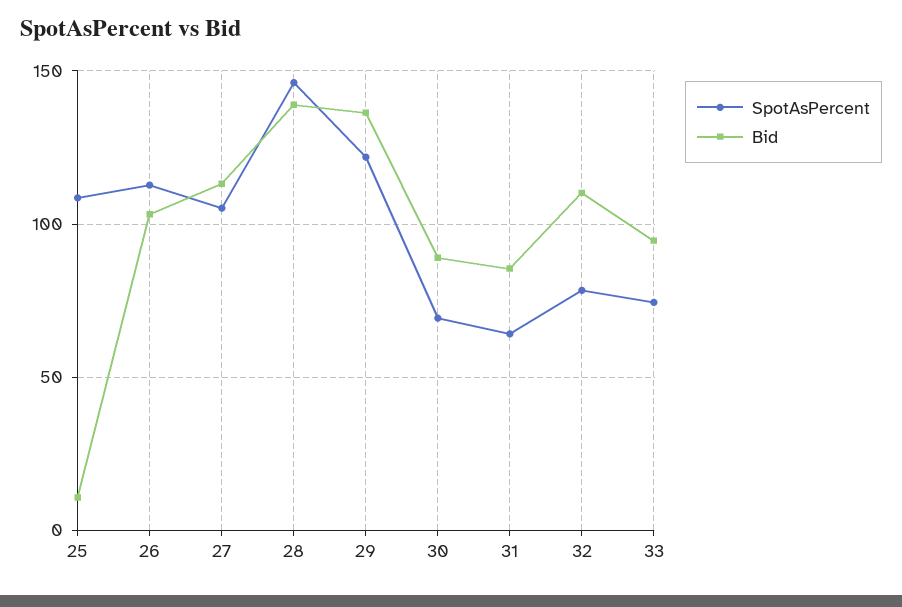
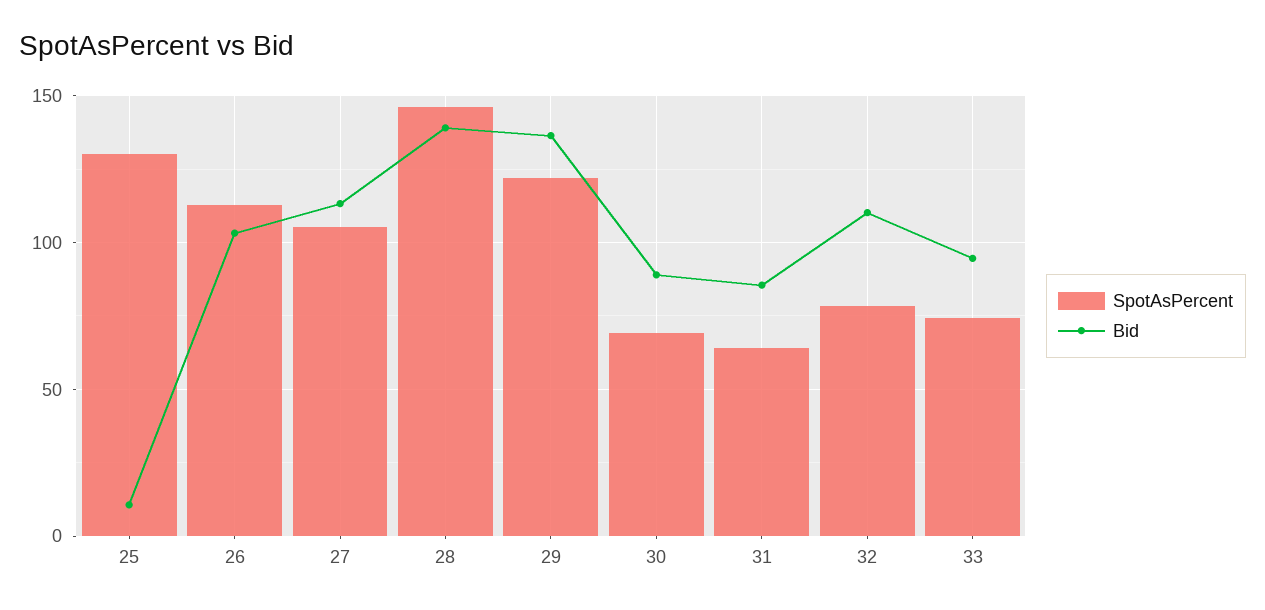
  {
    "SpotAsPercent": {
-     "25": 110,
+     "25": 130,
      "26": 115,
      "27": 105,
      "28": 145,
      "29": 120,
      "30": 70,
      "31": 65,
      "32": 80,
      "33": 75
    },
    "Bid": {
      "25": 10,
      "26": 105,
      "27": 115,
      "28": 140,
      "29": 135,
      "30": 90,
      "31": 85,
      "32": 110,
      "33": 95
    }
  }

